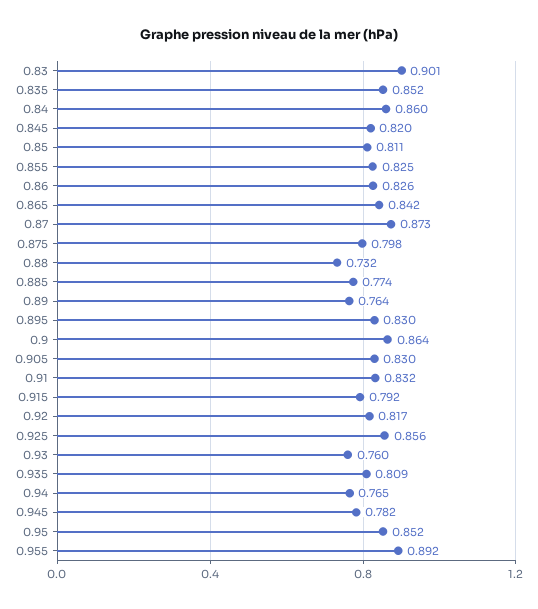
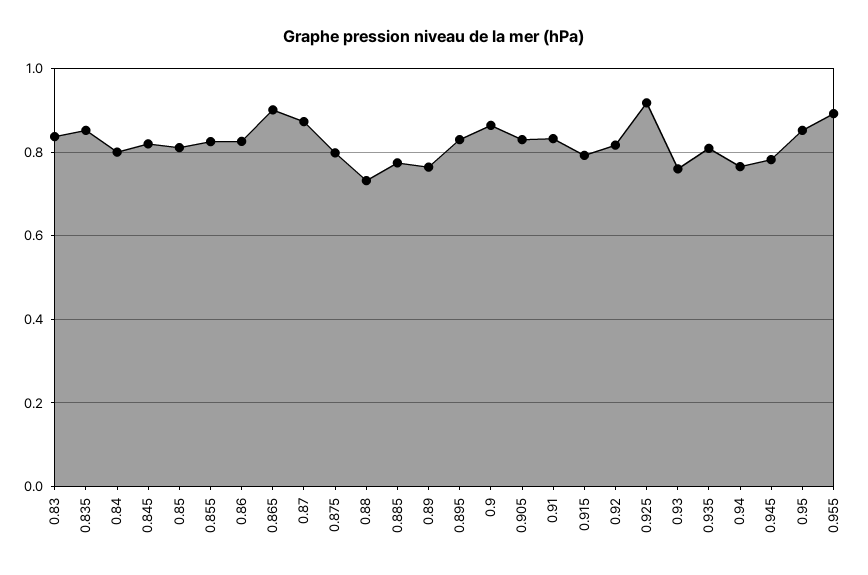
  {
-   "0.83": 0.901,
+   "0.83": 0.84,
    "0.835": 0.852,
-   "0.84": 0.86,
+   "0.84": 0.8,
    "0.845": 0.82,
    "0.85": 0.811,
    "0.855": 0.825,
    "0.86": 0.826,
-   "0.865": 0.842,
+   "0.865": 0.9,
    "0.87": 0.873,
    "0.875": 0.798,
    "0.88": 0.732,
    "0.885": 0.774,
    "0.89": 0.764,
    "0.895": 0.83,
    "0.9": 0.864,
    "0.905": 0.83,
    "0.91": 0.832,
    "0.915": 0.792,
    "0.92": 0.817,
-   "0.925": 0.856,
+   "0.925": 0.92,
    "0.93": 0.76,
    "0.935": 0.809,
    "0.94": 0.765,
    "0.945": 0.782,
    "0.95": 0.852,
    "0.955": 0.892
  }

